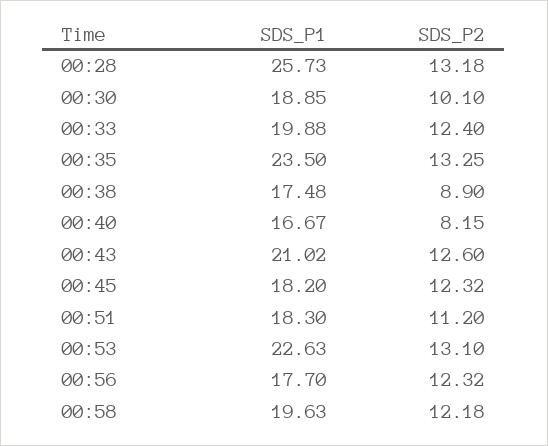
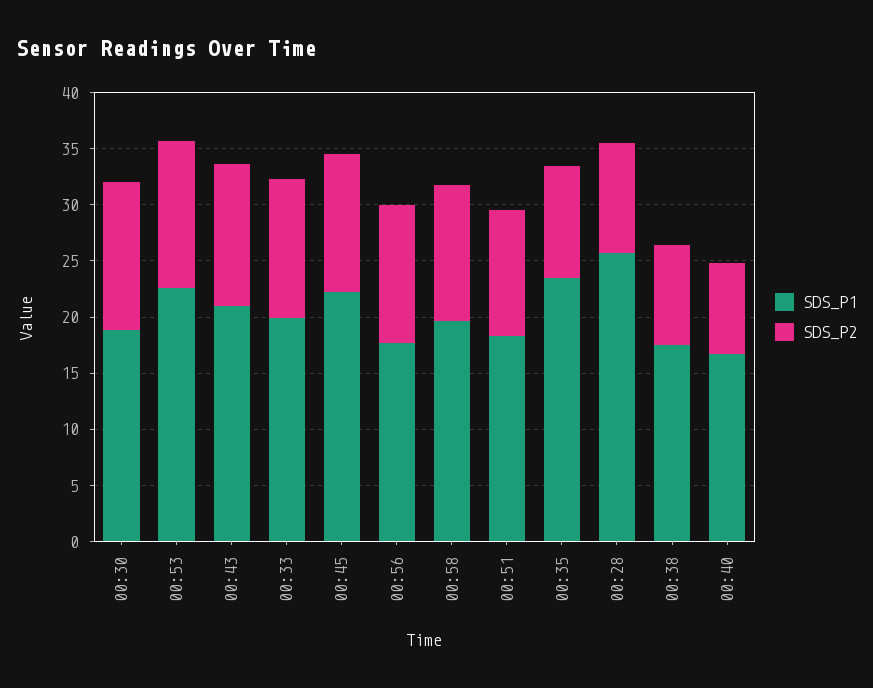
  {
    "SDS_P1": {
      "00:28": 25.73,
      "00:30": 18.85,
      "00:33": 19.88,
      "00:35": 23.5,
      "00:38": 17.48,
      "00:40": 16.67,
      "00:43": 21.02,
-     "00:45": 18.2,
+     "00:45": 22,
      "00:51": 18.3,
      "00:53": 22.63,
      "00:56": 17.7,
      "00:58": 19.63
    },
    "SDS_P2": {
-     "00:28": 13.18,
+     "00:28": 10,
-     "00:30": 10.1,
+     "00:30": 13,
      "00:33": 12.4,
-     "00:35": 13.25,
+     "00:35": 10,
      "00:38": 8.9,
      "00:40": 8.15,
      "00:43": 12.6,
      "00:45": 12.32,
      "00:51": 11.2,
      "00:53": 13.1,
      "00:56": 12.32,
      "00:58": 12.18
    }
  }

